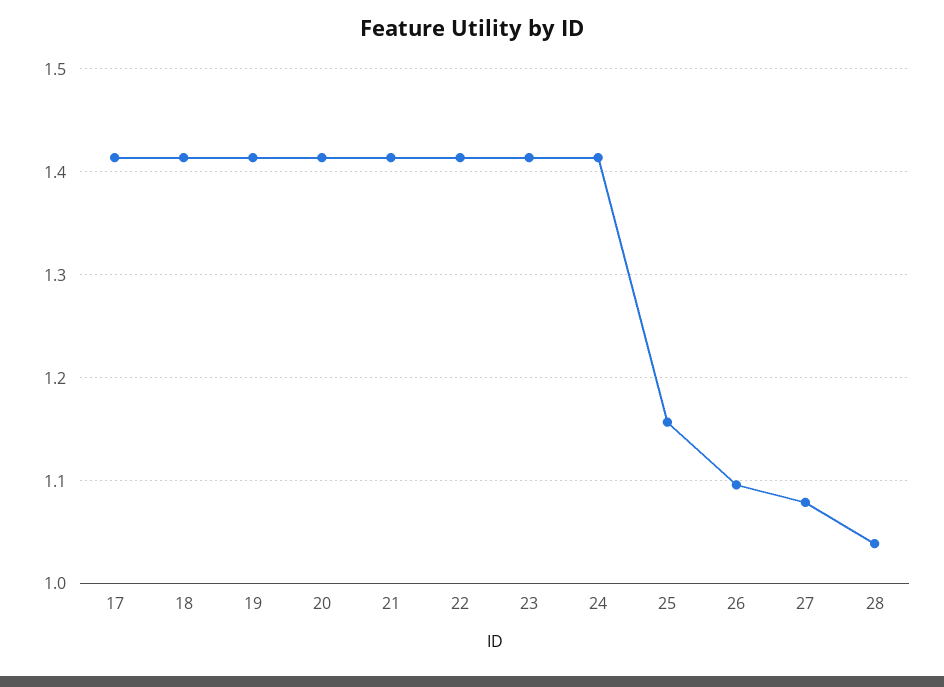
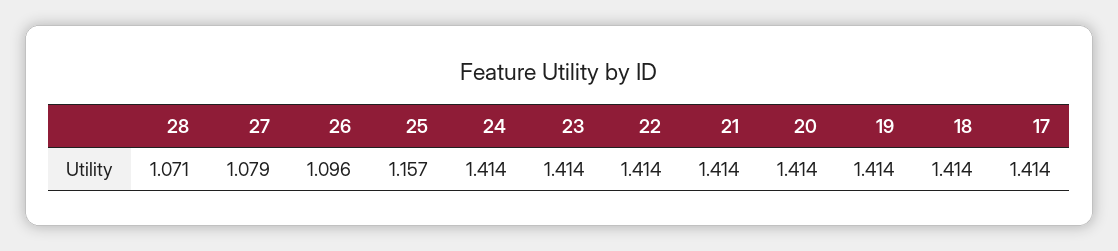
  {
    "17": 1.414,
    "18": 1.414,
    "19": 1.414,
    "20": 1.414,
    "21": 1.414,
    "22": 1.414,
    "23": 1.414,
    "24": 1.414,
    "25": 1.157,
    "26": 1.096,
    "27": 1.079,
-   "28": 1.04
+   "28": 1.071
  }

